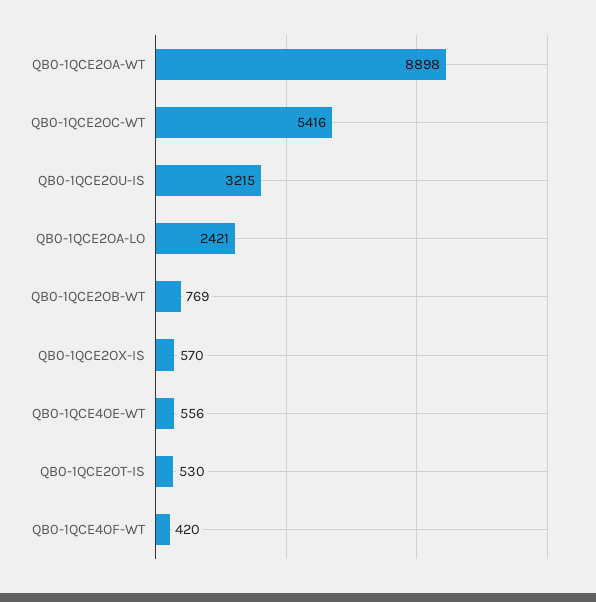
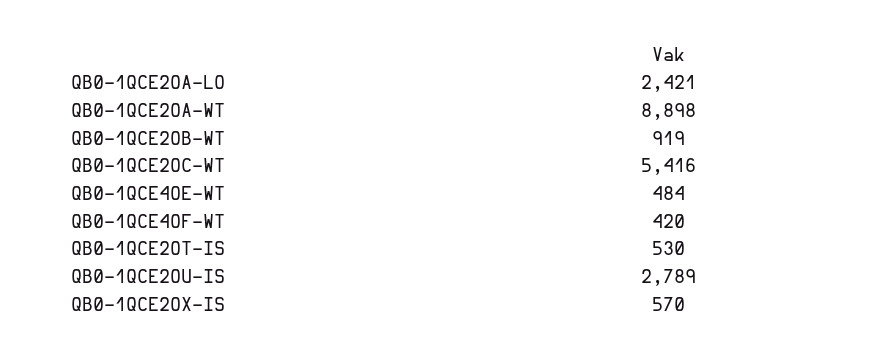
  {
    "QB0-1QCE2OA-WT": 8898,
    "QB0-1QCE2OC-WT": 5416,
-   "QB0-1QCE2OU-IS": 3215,
+   "QB0-1QCE2OU-IS": 2789,
    "QB0-1QCE2OA-LO": 2421,
-   "QB0-1QCE2OB-WT": 769,
+   "QB0-1QCE2OB-WT": 919,
    "QB0-1QCE2OX-IS": 570,
-   "QB0-1QCE4OE-WT": 556,
+   "QB0-1QCE4OE-WT": 484,
    "QB0-1QCE2OT-IS": 530,
    "QB0-1QCE4OF-WT": 420
  }

